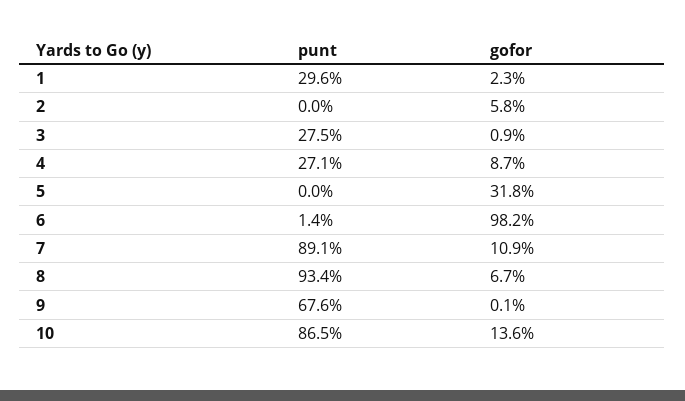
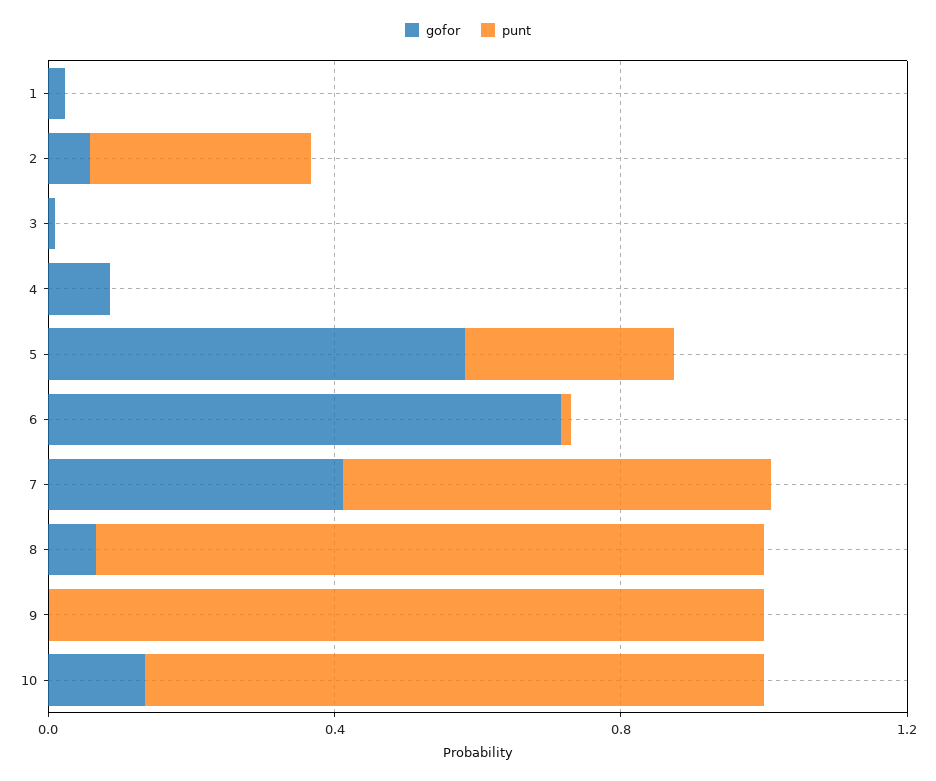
  {
    "punt": {
-     "1": 0.296,
+     "1": 0,
-     "2": 0,
+     "2": 0.3,
-     "3": 0.275,
+     "3": 0,
-     "4": 0.271,
+     "4": 0,
-     "5": 0,
+     "5": 0.3,
      "6": 0.014,
-     "7": 0.891,
+     "7": 0.6,
      "8": 0.934,
-     "9": 0.676,
+     "9": 1,
      "10": 0.865
    },
    "gofor": {
      "1": 0.023,
      "2": 0.058,
      "3": 0.009,
      "4": 0.087,
-     "5": 0.318,
+     "5": 0.6,
-     "6": 0.982,
+     "6": 0.7,
-     "7": 0.109,
+     "7": 0.4,
      "8": 0.067,
      "9": 0.001,
      "10": 0.136
    }
  }

